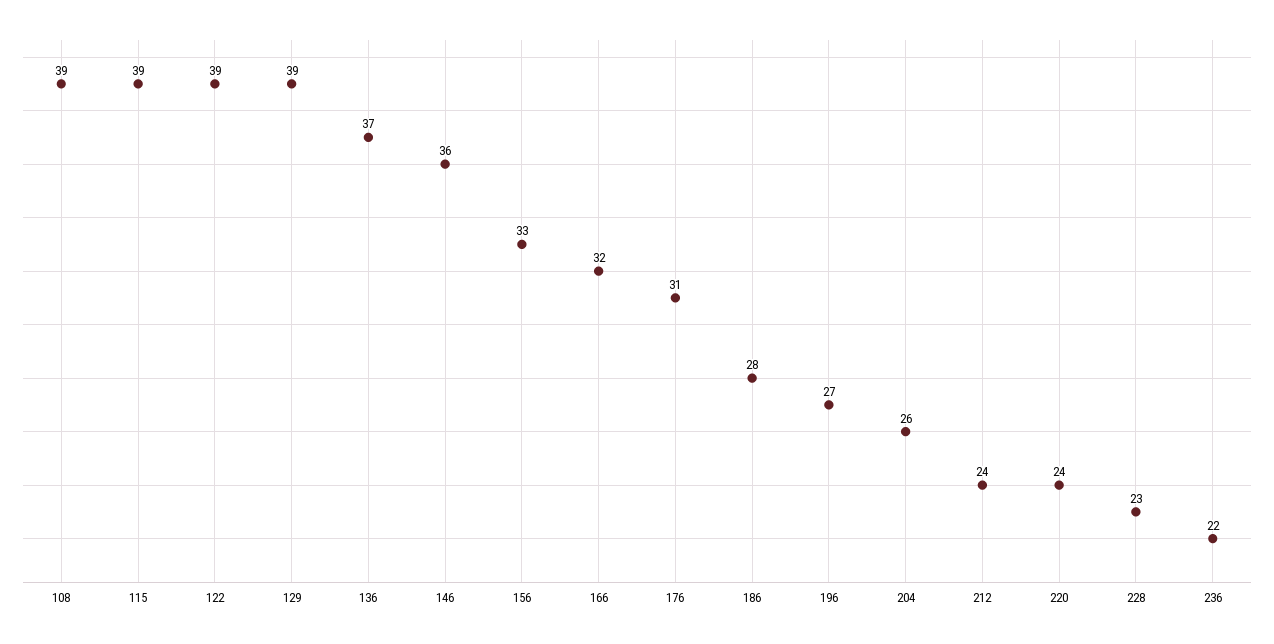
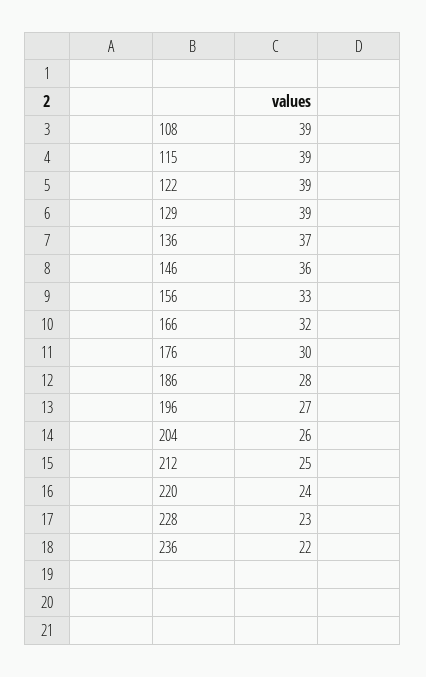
  {
    "108": 39,
    "115": 39,
    "122": 39,
    "129": 39,
    "136": 37,
    "146": 36,
    "156": 33,
    "166": 32,
-   "176": 31,
+   "176": 30,
    "186": 28,
    "196": 27,
    "204": 26,
-   "212": 24,
+   "212": 25,
    "220": 24,
    "228": 23,
    "236": 22
  }

